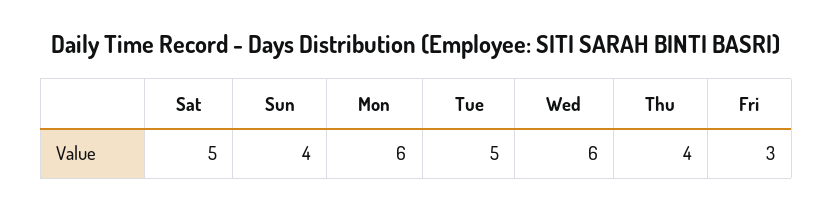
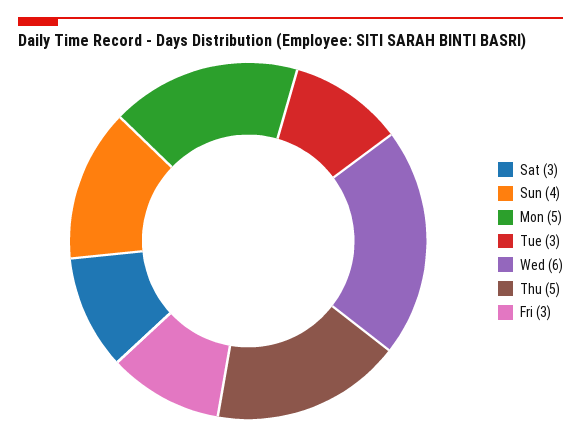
  {
-   "Sat": 5,
+   "Sat": 3,
    "Sun": 4,
-   "Mon": 6,
+   "Mon": 5,
-   "Tue": 5,
+   "Tue": 3,
    "Wed": 6,
-   "Thu": 4,
+   "Thu": 5,
    "Fri": 3
  }

